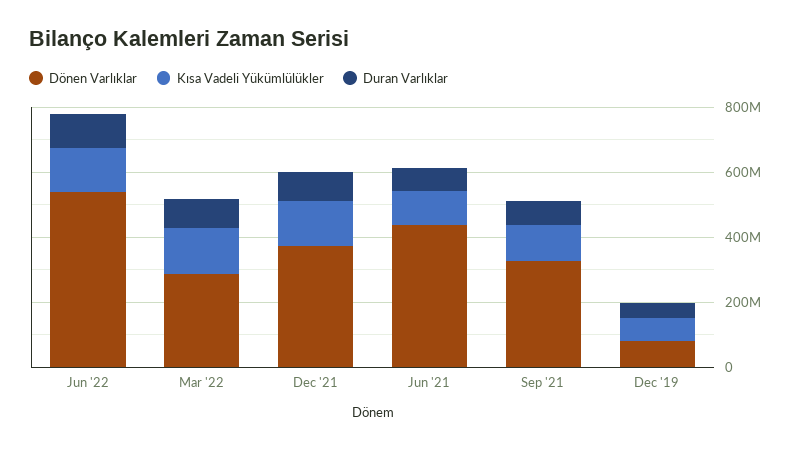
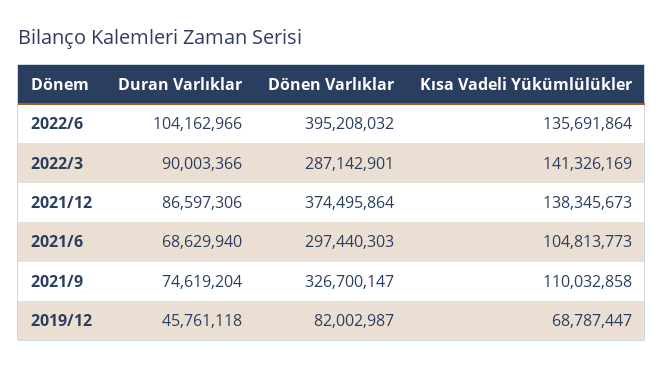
  {
    "Dönen Varlıklar": {
-     "Jun '22": 550000000,
+     "Jun '22": 395208032,
      "Mar '22": 287142901,
      "Dec '21": 374495864,
-     "Jun '21": 450000000,
+     "Jun '21": 297440303,
      "Sep '21": 326700147,
      "Dec '19": 82002987
    },
    "Kısa Vadeli Yükümlülükler": {
      "Jun '22": 135691864,
      "Mar '22": 141326169,
      "Dec '21": 138345673,
      "Jun '21": 104813773,
      "Sep '21": 110032858,
      "Dec '19": 68787447
    },
    "Duran Varlıklar": {
      "Jun '22": 104162966,
      "Mar '22": 90003366,
      "Dec '21": 86597306,
      "Jun '21": 68629940,
      "Sep '21": 74619204,
      "Dec '19": 45761118
    }
  }

